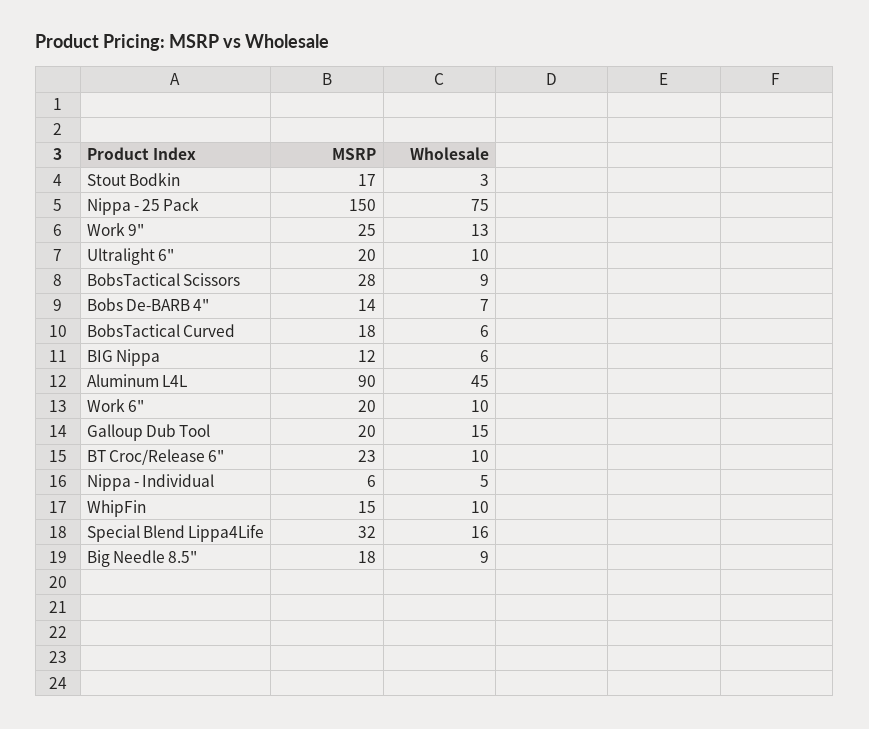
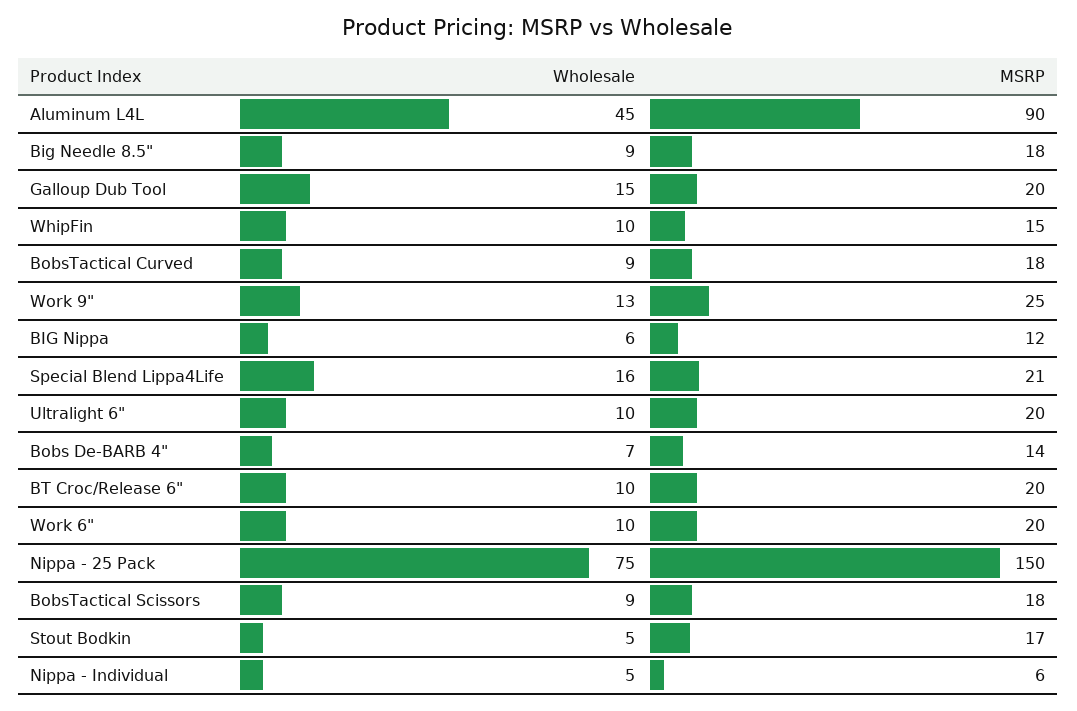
  {
    "MSRP": {
      "Stout Bodkin": 17,
      "Nippa - 25 Pack": 150,
      "Work 9\"": 25,
      "Ultralight 6\"": 20,
-     "BobsTactical Scissors": 28,
+     "BobsTactical Scissors": 18,
      "Bobs De-BARB 4\"": 14,
      "BobsTactical Curved": 18,
      "BIG Nippa": 12,
      "Aluminum L4L": 90,
      "Work 6\"": 20,
      "Galloup Dub Tool": 20,
-     "BT Croc/Release 6\"": 23,
+     "BT Croc/Release 6\"": 20,
      "Nippa - Individual": 6,
      "WhipFin": 15,
-     "Special Blend Lippa4Life": 32,
+     "Special Blend Lippa4Life": 21,
      "Big Needle 8.5\"": 18
    },
    "Wholesale": {
-     "Stout Bodkin": 3,
+     "Stout Bodkin": 5,
      "Nippa - 25 Pack": 75,
      "Work 9\"": 13,
      "Ultralight 6\"": 10,
      "BobsTactical Scissors": 9,
      "Bobs De-BARB 4\"": 7,
-     "BobsTactical Curved": 6,
+     "BobsTactical Curved": 9,
      "BIG Nippa": 6,
      "Aluminum L4L": 45,
      "Work 6\"": 10,
      "Galloup Dub Tool": 15,
      "BT Croc/Release 6\"": 10,
      "Nippa - Individual": 5,
      "WhipFin": 10,
      "Special Blend Lippa4Life": 16,
      "Big Needle 8.5\"": 9
    }
  }

